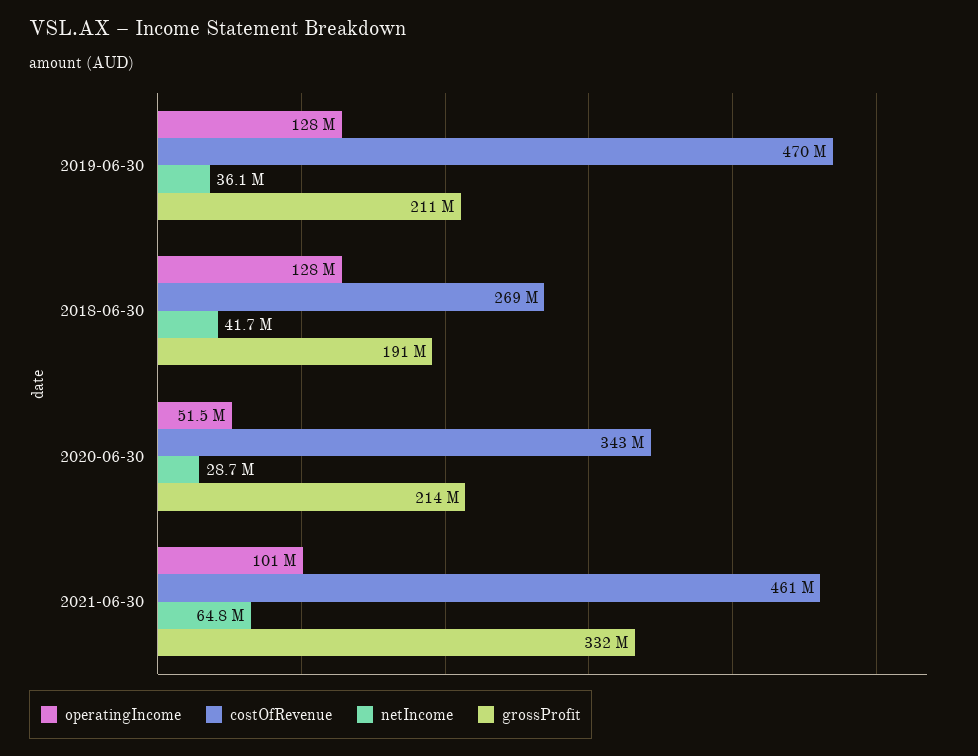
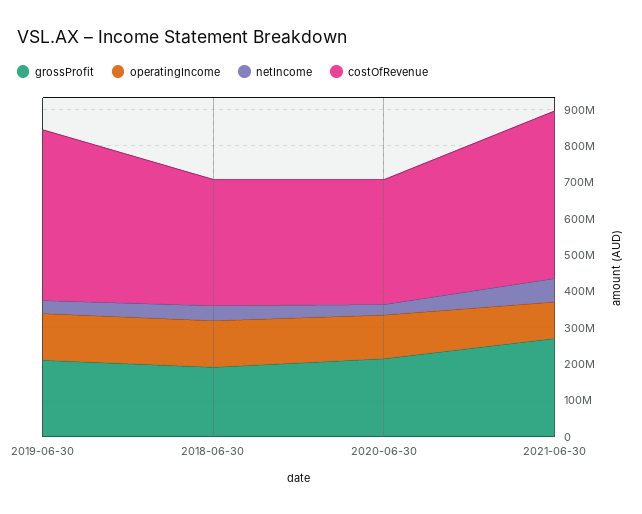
  {
    "operatingIncome": {
      "2019-06-30": 128000000,
      "2018-06-30": 128000000,
-     "2020-06-30": 51500000,
+     "2020-06-30": 125000000,
      "2021-06-30": 101000000
    },
    "costOfRevenue": {
      "2019-06-30": 470000000,
-     "2018-06-30": 269000000,
+     "2018-06-30": 350000000,
      "2020-06-30": 343000000,
      "2021-06-30": 461000000
    },
    "netIncome": {
      "2019-06-30": 36100000,
      "2018-06-30": 41700000,
      "2020-06-30": 28700000,
      "2021-06-30": 64800000
    },
    "grossProfit": {
      "2019-06-30": 211000000,
      "2018-06-30": 191000000,
      "2020-06-30": 214000000,
-     "2021-06-30": 332000000
+     "2021-06-30": 275000000
    }
  }

